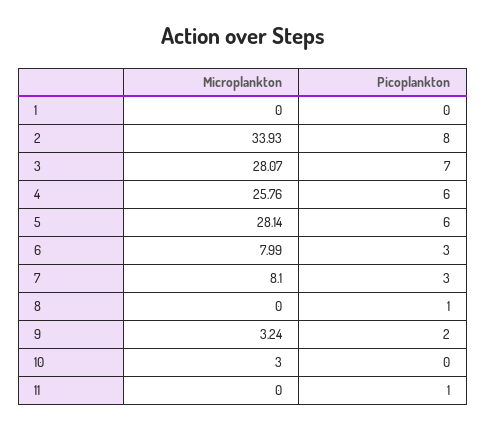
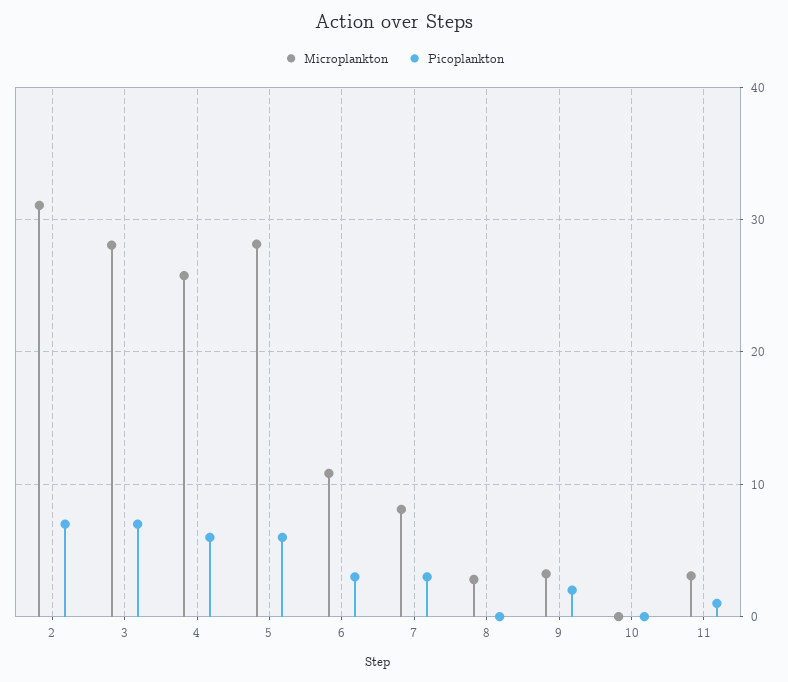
  {
    "Microplankton": {
-     "1": 0,
-     "2": 33.93,
+     "2": 31,
      "3": 28.07,
      "4": 25.76,
      "5": 28.14,
-     "6": 7.99,
+     "6": 11,
      "7": 8.1,
-     "8": 0,
+     "8": 3,
      "9": 3.24,
-     "10": 3,
+     "10": 0,
-     "11": 0
+     "11": 3
    },
    "Picoplankton": {
-     "1": 0,
-     "2": 8,
+     "2": 7,
      "3": 7,
      "4": 6,
      "5": 6,
      "6": 3,
      "7": 3,
-     "8": 1,
+     "8": 0,
      "9": 2,
      "10": 0,
      "11": 1
    }
  }

